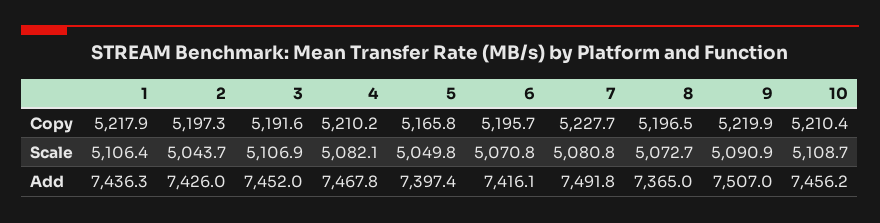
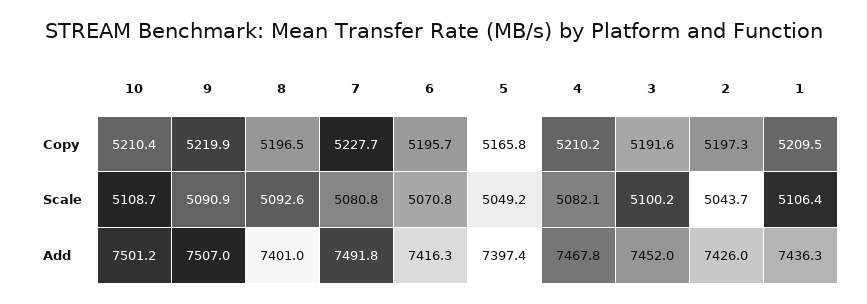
  {
    "1": {
-     "Copy": 5217.9,
+     "Copy": 5209.5,
      "Scale": 5106.4,
      "Add": 7436.3
    },
    "2": {
      "Copy": 5197.3,
      "Scale": 5043.7,
      "Add": 7426
    },
    "3": {
      "Copy": 5191.6,
-     "Scale": 5106.9,
+     "Scale": 5100.2,
      "Add": 7452
    },
    "4": {
      "Copy": 5210.2,
      "Scale": 5082.1,
      "Add": 7467.8
    },
    "5": {
      "Copy": 5165.8,
-     "Scale": 5049.8,
+     "Scale": 5049.2,
      "Add": 7397.4
    },
    "6": {
      "Copy": 5195.7,
      "Scale": 5070.8,
-     "Add": 7416.1
+     "Add": 7416.3
    },
    "7": {
      "Copy": 5227.7,
      "Scale": 5080.8,
      "Add": 7491.8
    },
    "8": {
      "Copy": 5196.5,
-     "Scale": 5072.7,
+     "Scale": 5092.6,
-     "Add": 7365
+     "Add": 7401
    },
    "9": {
      "Copy": 5219.9,
      "Scale": 5090.9,
      "Add": 7507
    },
    "10": {
      "Copy": 5210.4,
      "Scale": 5108.7,
-     "Add": 7456.2
+     "Add": 7501.2
    }
  }

